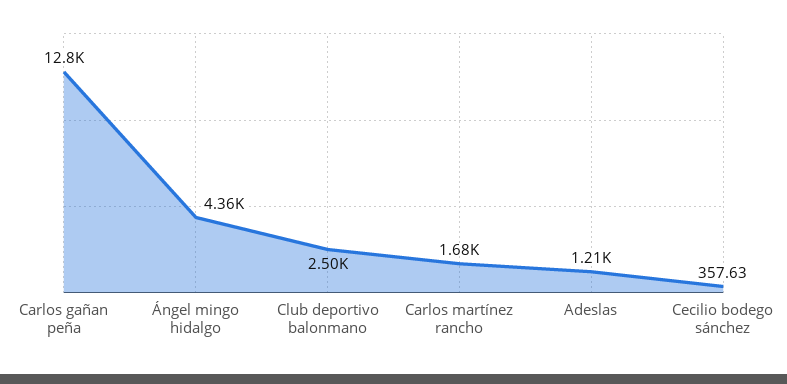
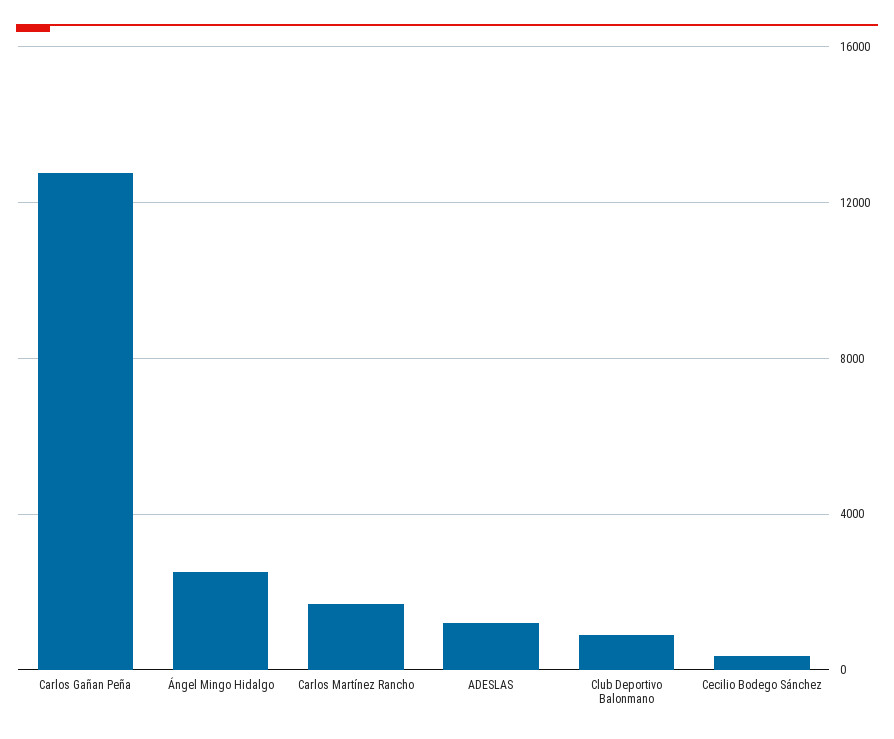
  {
    "Carlos gañan peña": 12800,
-   "Ángel mingo hidalgo": 4360,
+   "Ángel mingo hidalgo": 2500,
-   "Club deportivo balonmano": 2500,
+   "Club deportivo balonmano": 1000,
    "Carlos martínez rancho": 1680,
    "Adeslas": 1210,
    "Cecilio bodego sánchez": 357.63
  }

